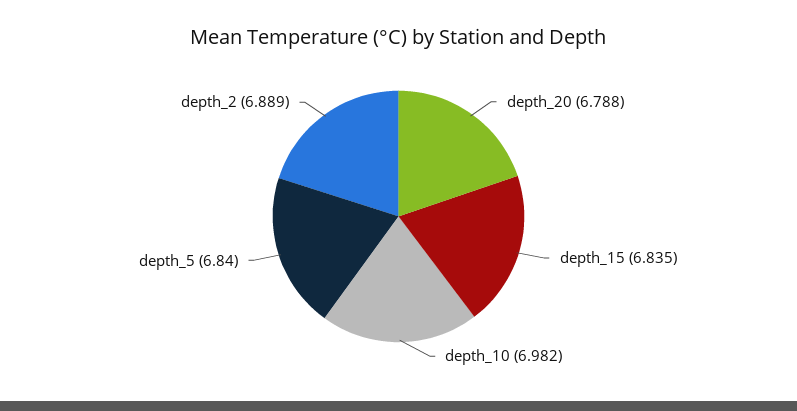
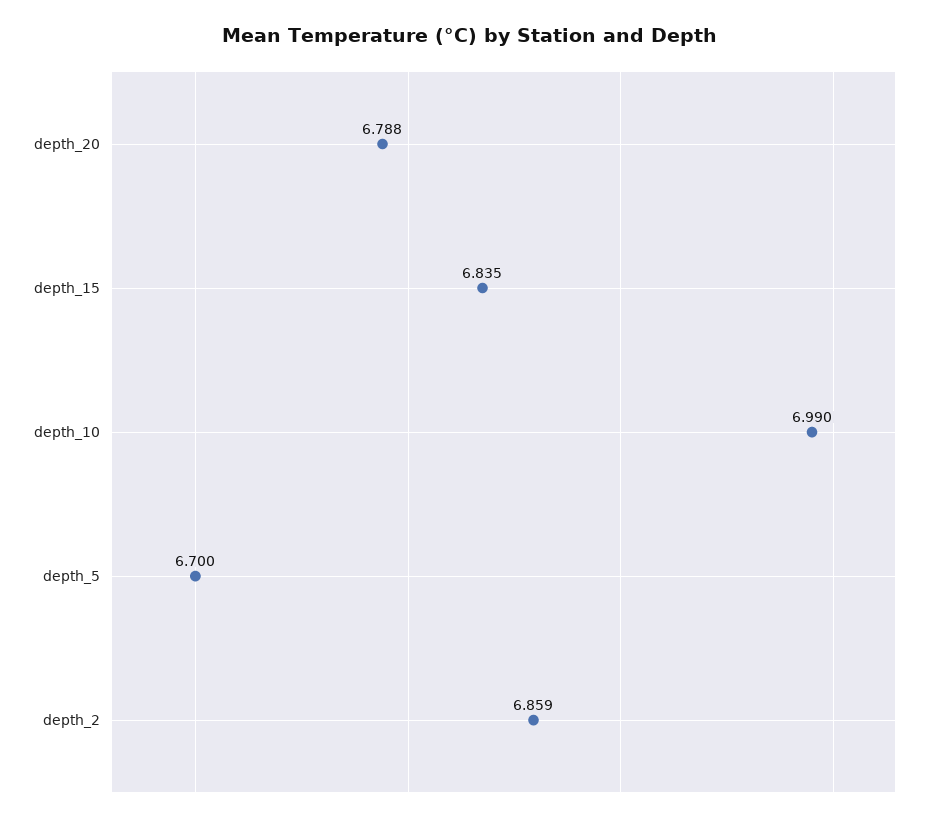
  {
    "depth_20": 6.788,
    "depth_15": 6.835,
-   "depth_10": 6.982,
+   "depth_10": 6.99,
-   "depth_5": 6.84,
+   "depth_5": 6.7,
-   "depth_2": 6.889
+   "depth_2": 6.859
  }

